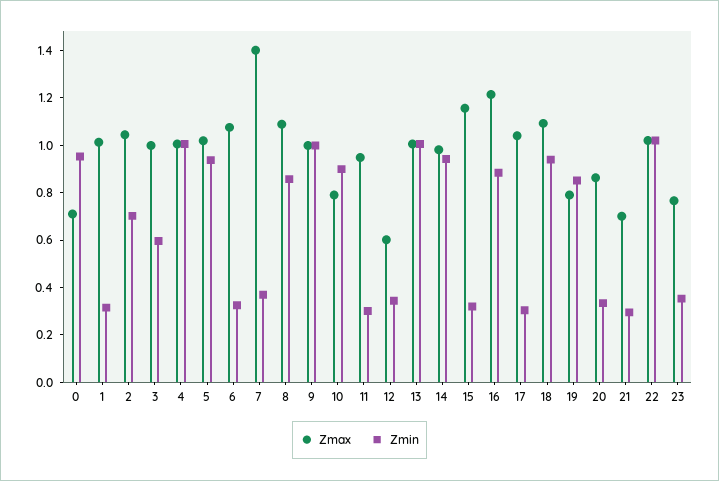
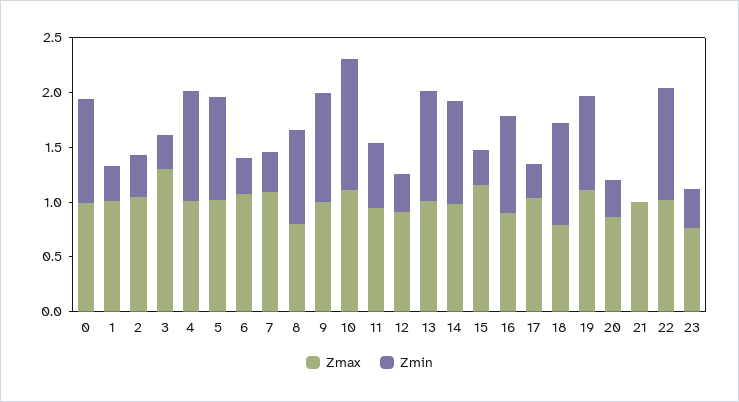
  {
    "Zmax": {
-     "0": 0.7,
+     "0": 1,
      "1": 1,
      "2": 1.05,
-     "3": 1,
+     "3": 1.3,
      "4": 1,
      "5": 1,
      "6": 1.1,
-     "7": 1.4,
+     "7": 1.1,
-     "8": 1.1,
+     "8": 0.8,
      "9": 1,
-     "10": 0.8,
+     "10": 1.1,
      "11": 0.95,
-     "12": 0.6,
+     "12": 0.9,
      "13": 1,
      "14": 1,
      "15": 1.15,
-     "16": 1.2,
+     "16": 0.9,
      "17": 1.05,
-     "18": 1.1,
+     "18": 0.8,
-     "19": 0.8,
+     "19": 1.1,
      "20": 0.85,
-     "21": 0.7,
+     "21": 1,
      "22": 1,
      "23": 0.75
    },
    "Zmin": {
      "0": 0.95,
      "1": 0.3,
-     "2": 0.7,
+     "2": 0.4,
-     "3": 0.6,
+     "3": 0.3,
      "4": 1,
      "5": 0.95,
      "6": 0.35,
      "7": 0.35,
      "8": 0.85,
      "9": 1,
-     "10": 0.9,
+     "10": 1.2,
-     "11": 0.3,
+     "11": 0.6,
      "12": 0.35,
      "13": 1,
      "14": 0.95,
      "15": 0.3,
      "16": 0.9,
      "17": 0.3,
      "18": 0.95,
      "19": 0.85,
      "20": 0.35,
-     "21": 0.3,
+     "21": 0,
      "22": 1,
      "23": 0.35
    }
  }

